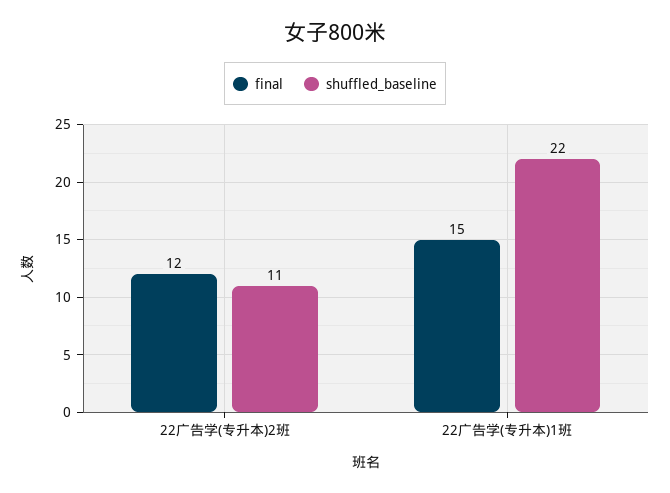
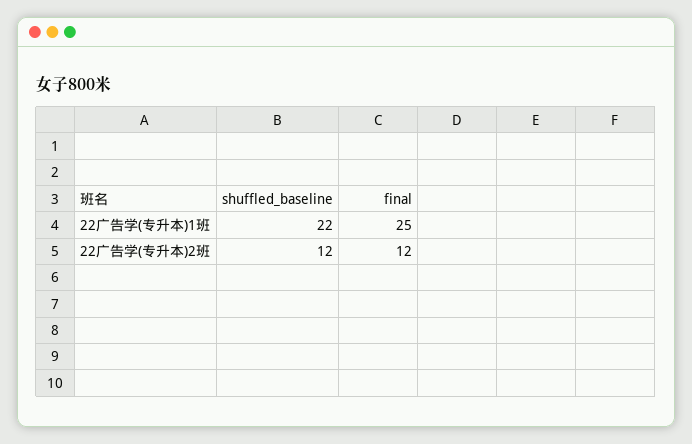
  {
    "final": {
      "22广告学(专升本)2班": 12,
-     "22广告学(专升本)1班": 15
+     "22广告学(专升本)1班": 25
    },
    "shuffled_baseline": {
-     "22广告学(专升本)2班": 11,
+     "22广告学(专升本)2班": 12,
      "22广告学(专升本)1班": 22
    }
  }

